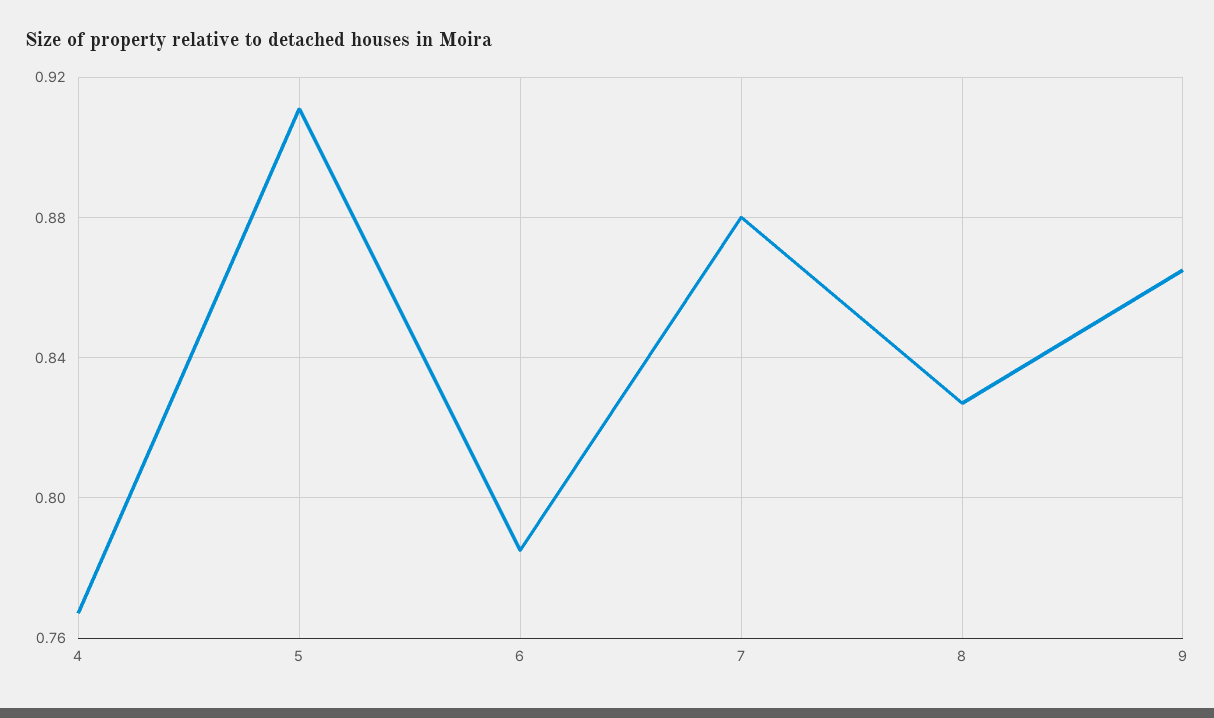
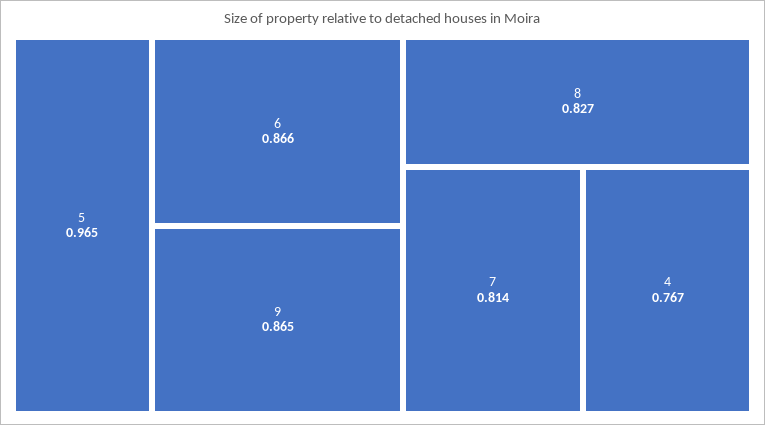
  {
    "4": 0.767,
-   "5": 0.91,
+   "5": 0.965,
-   "6": 0.785,
+   "6": 0.866,
-   "7": 0.88,
+   "7": 0.814,
    "8": 0.827,
    "9": 0.865
  }

